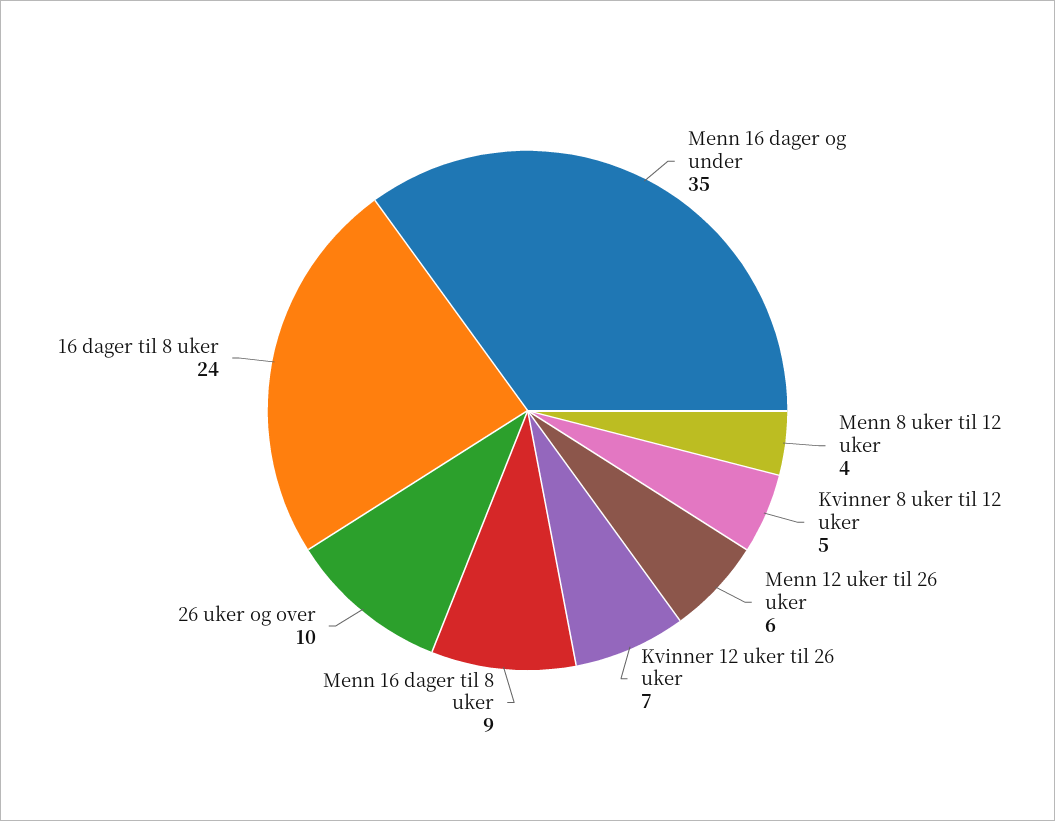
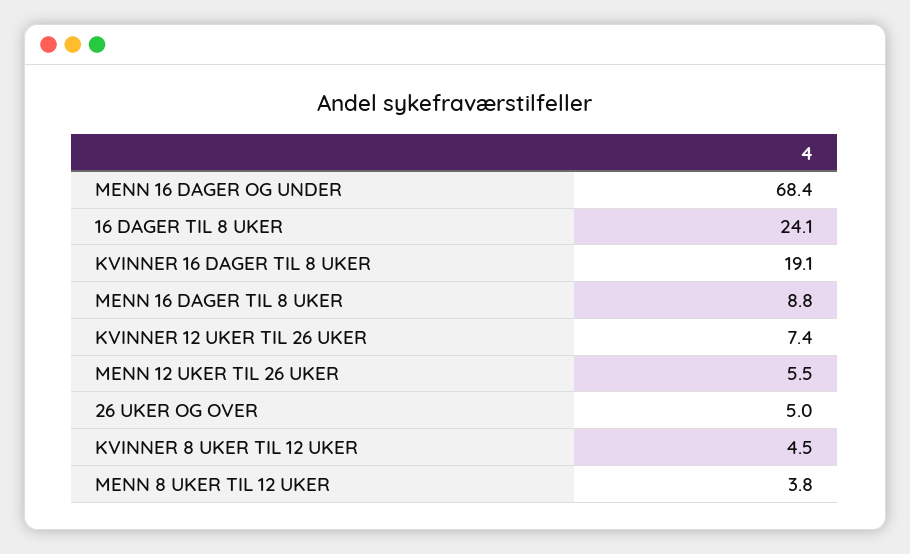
  {
-   "Menn 16 dager og under": 35,
+   "Menn 16 dager og under": 68.4,
    "Menn 8 uker til 12 uker": 3.8,
    "Kvinner 8 uker til 12 uker": 4.5,
    "Menn 12 uker til 26 uker": 5.5,
    "Kvinner 12 uker til 26 uker": 7.4,
    "Menn 16 dager til 8 uker": 8.8,
-   "26 uker og over": 10,
+   "26 uker og over": 5,
-   "16 dager til 8 uker": 24.1
+   "16 dager til 8 uker": 24.1,
+   "KVINNER 16 DAGER TIL 8 UKER": 19.1
  }

